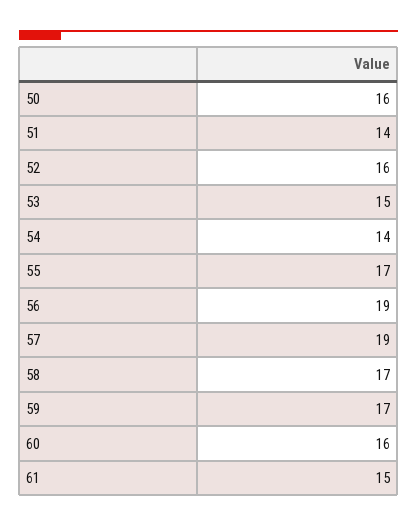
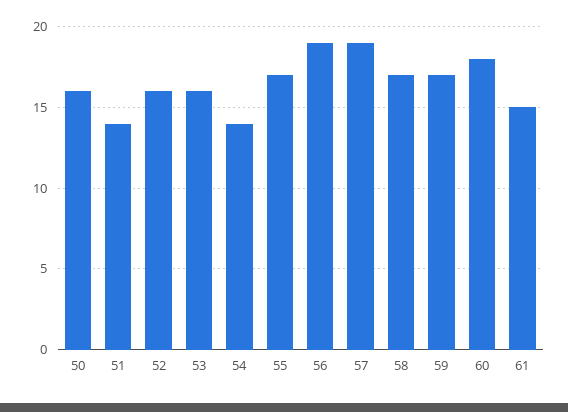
  {
    "50": 16,
    "51": 14,
    "52": 16,
-   "53": 15,
+   "53": 16,
    "54": 14,
    "55": 17,
    "56": 19,
    "57": 19,
    "58": 17,
    "59": 17,
-   "60": 16,
+   "60": 18,
    "61": 15
  }

